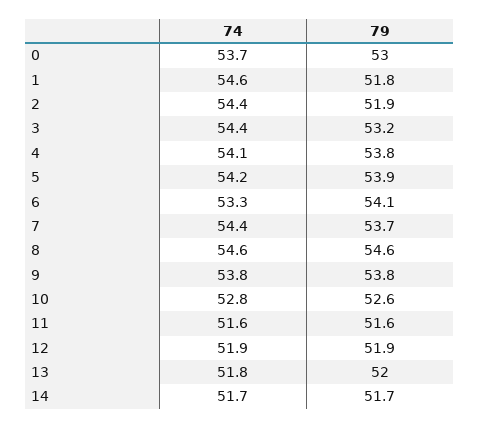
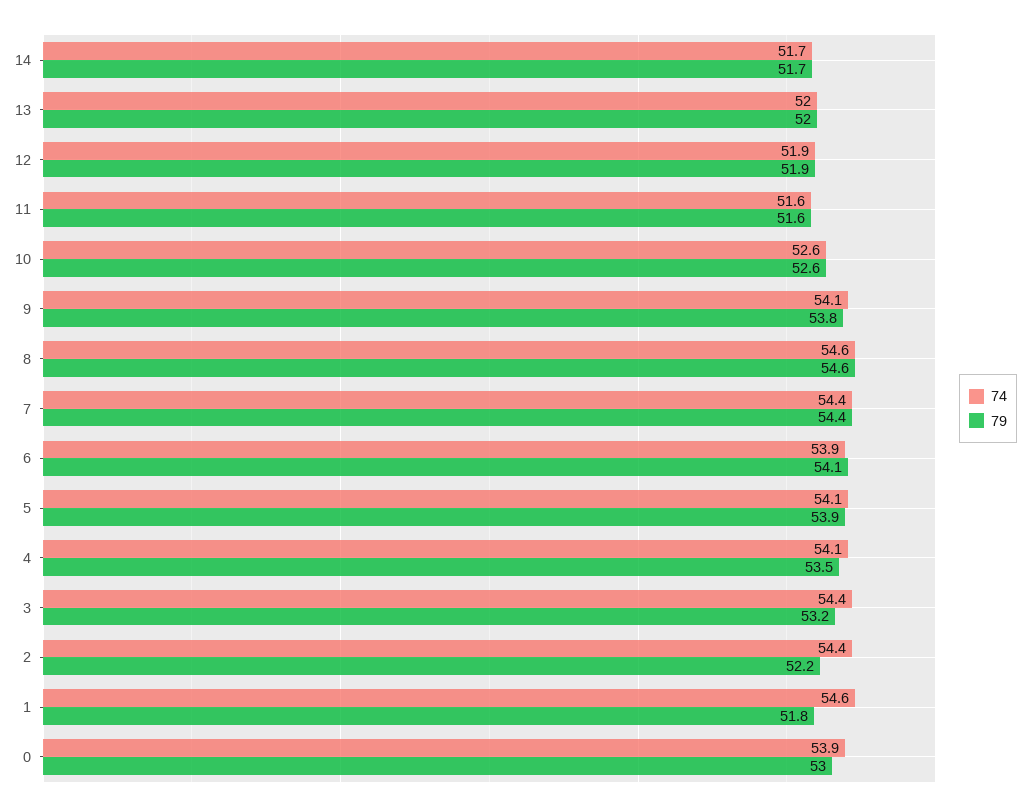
  {
    "74": {
-     "0": 53.7,
+     "0": 53.9,
      "1": 54.6,
      "2": 54.4,
      "3": 54.4,
      "4": 54.1,
-     "5": 54.2,
+     "5": 54.1,
-     "6": 53.3,
+     "6": 53.9,
      "7": 54.4,
      "8": 54.6,
-     "9": 53.8,
+     "9": 54.1,
-     "10": 52.8,
+     "10": 52.6,
      "11": 51.6,
      "12": 51.9,
-     "13": 51.8,
+     "13": 52,
      "14": 51.7
    },
    "79": {
      "0": 53,
      "1": 51.8,
-     "2": 51.9,
+     "2": 52.2,
      "3": 53.2,
-     "4": 53.8,
+     "4": 53.5,
      "5": 53.9,
      "6": 54.1,
-     "7": 53.7,
+     "7": 54.4,
      "8": 54.6,
      "9": 53.8,
      "10": 52.6,
      "11": 51.6,
      "12": 51.9,
      "13": 52,
      "14": 51.7
    }
  }

